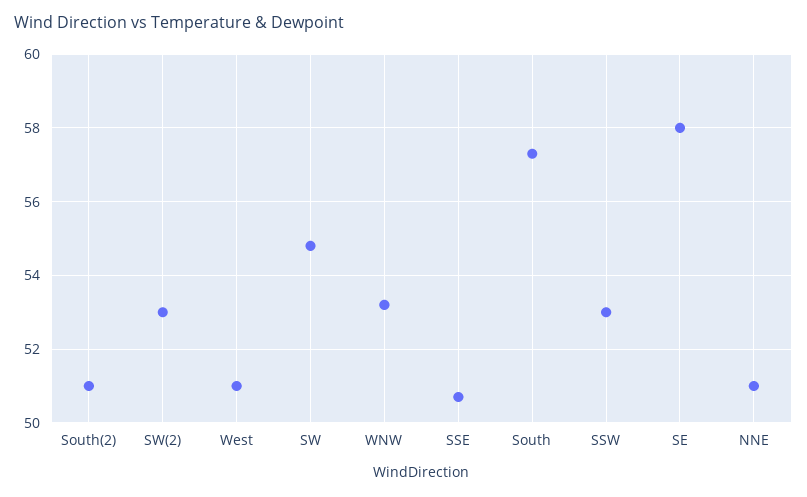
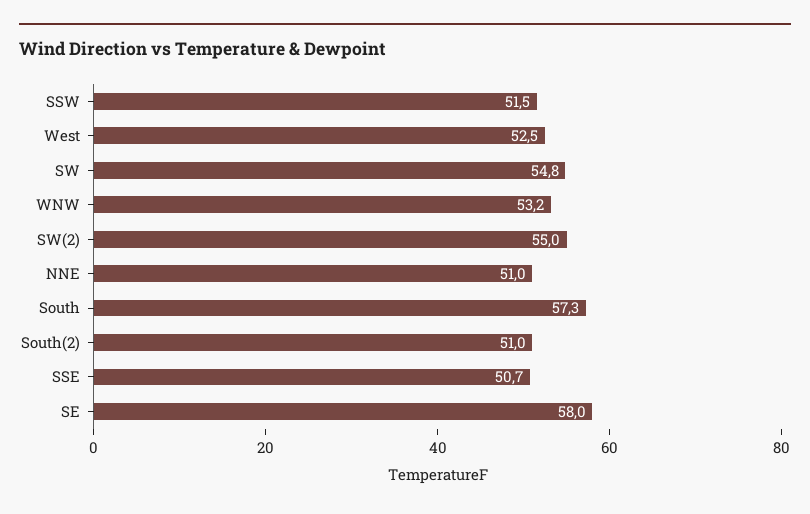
  {
    "South(2)": 51,
-   "SW(2)": 53,
+   "SW(2)": 55,
-   "West": 51,
+   "West": 52.5,
    "SW": 54.8,
    "WNW": 53.2,
    "SSE": 50.7,
    "South": 57.3,
-   "SSW": 53,
+   "SSW": 51.5,
    "SE": 58,
    "NNE": 51
  }

